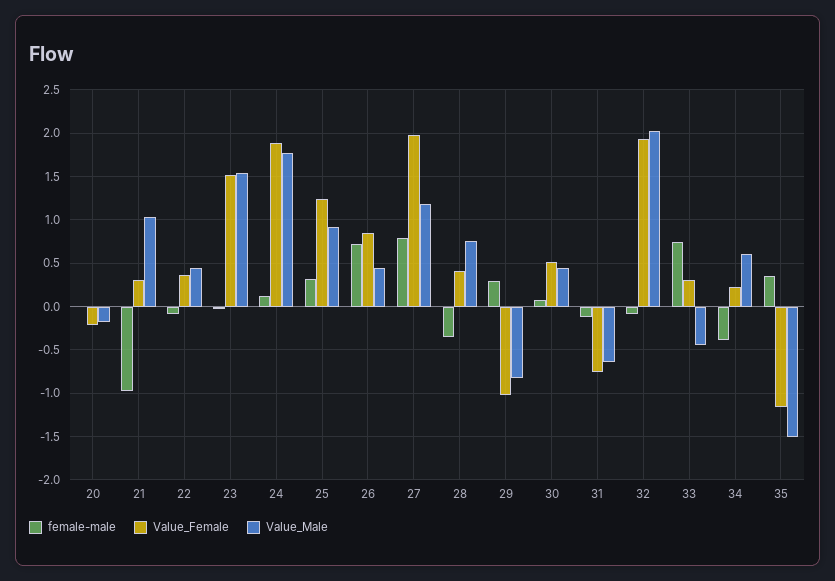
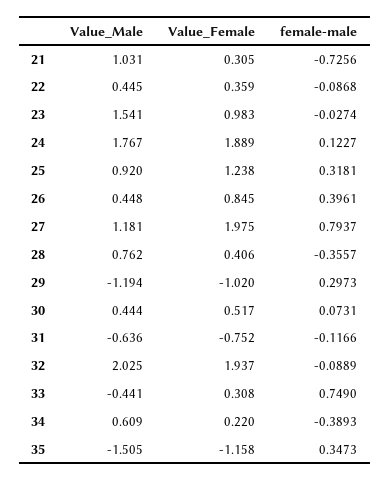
  {
    "female-male": {
-     "20": 0,
-     "21": -1,
+     "21": -0.7256,
      "22": -0.0868,
      "23": -0.0274,
      "24": 0.1227,
      "25": 0.3181,
-     "26": 0.7,
+     "26": 0.3961,
      "27": 0.7937,
      "28": -0.3557,
      "29": 0.2973,
      "30": 0.0731,
      "31": -0.1166,
      "32": -0.0889,
      "33": 0.749,
      "34": -0.3893,
      "35": 0.3473
    },
    "Value_Female": {
-     "20": -0.2,
      "21": 0.305,
      "22": 0.359,
-     "23": 1.5,
+     "23": 0.983,
      "24": 1.889,
      "25": 1.238,
      "26": 0.845,
      "27": 1.975,
      "28": 0.406,
      "29": -1.02,
      "30": 0.517,
      "31": -0.752,
      "32": 1.937,
      "33": 0.308,
      "34": 0.22,
      "35": -1.158
    },
    "Value_Male": {
-     "20": -0.2,
      "21": 1.031,
      "22": 0.445,
      "23": 1.541,
      "24": 1.767,
      "25": 0.92,
      "26": 0.448,
      "27": 1.181,
      "28": 0.762,
-     "29": -0.8,
+     "29": -1.194,
      "30": 0.444,
      "31": -0.636,
      "32": 2.025,
      "33": -0.441,
      "34": 0.609,
      "35": -1.505
    }
  }

